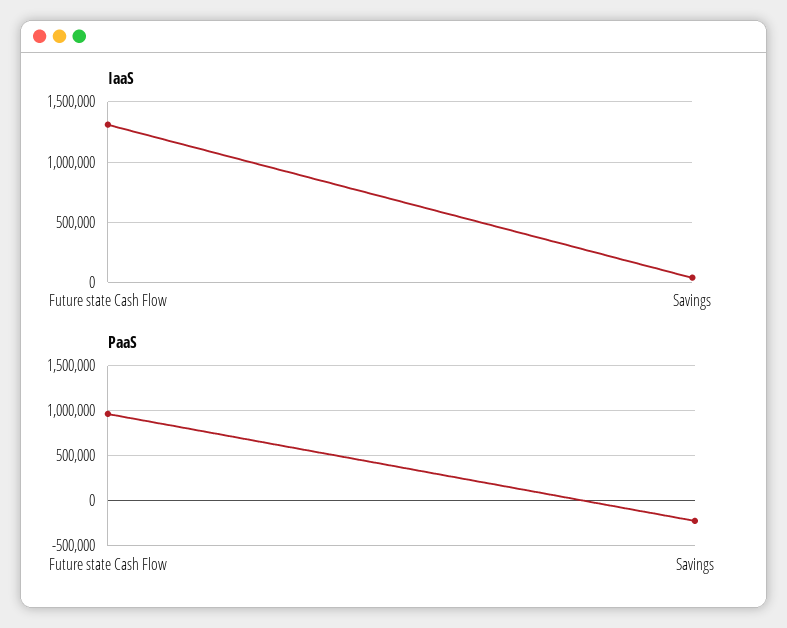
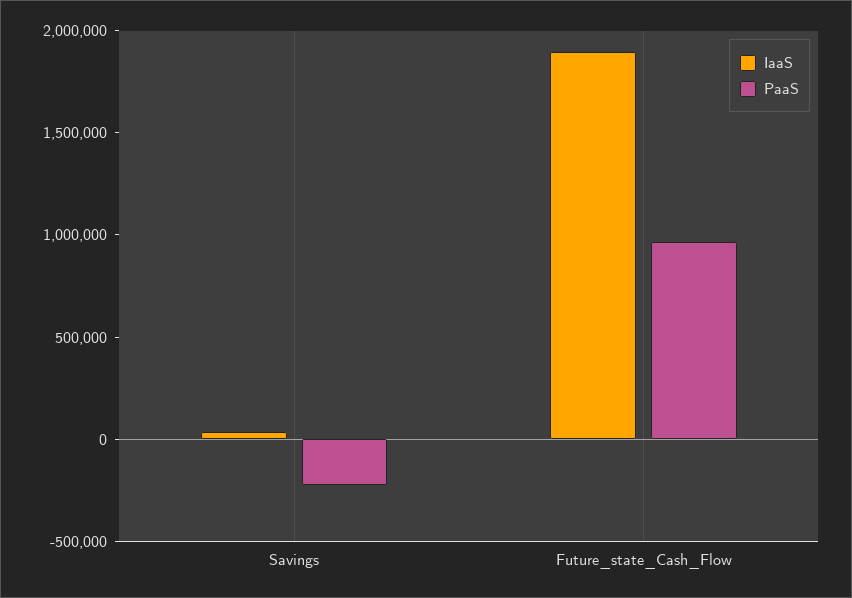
  {
    "IaaS": {
-     "Future state Cash Flow": 1300000,
+     "Future state Cash Flow": 1900000,
      "Savings": 50000
    },
    "PaaS": {
      "Future state Cash Flow": 1000000,
      "Savings": -200000
    }
  }

